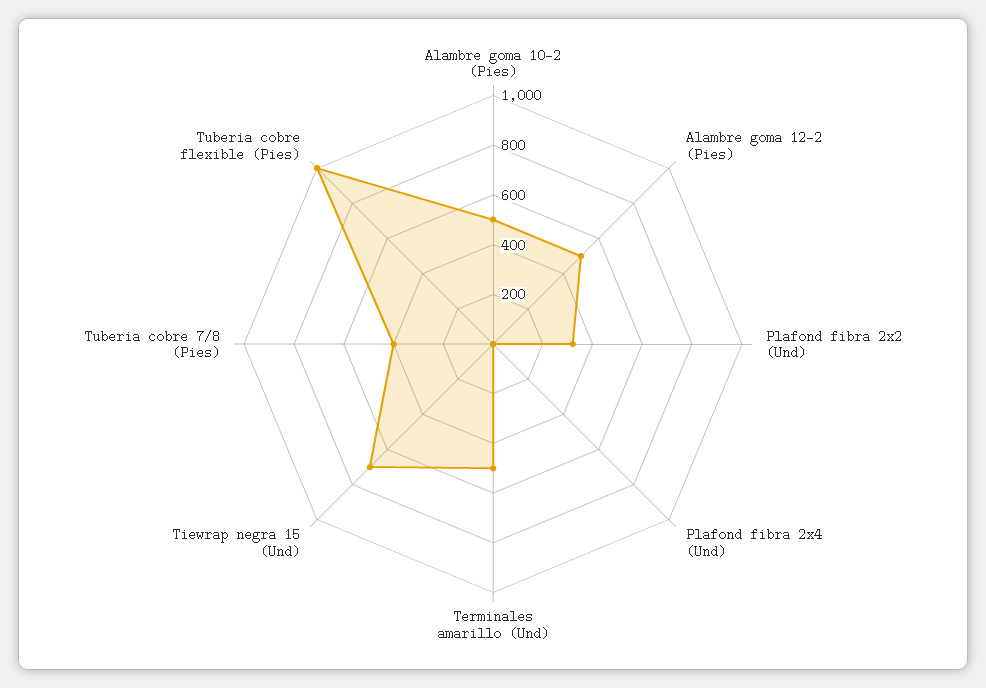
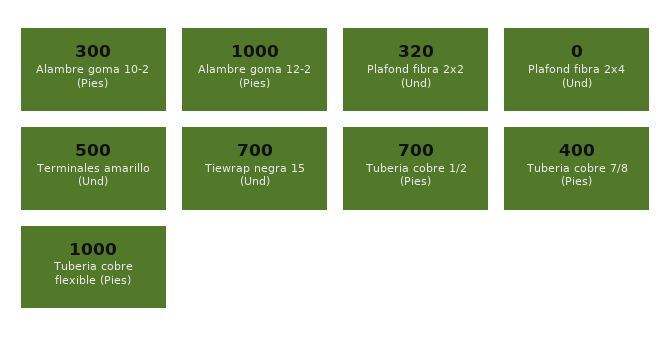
  {
-   "Alambre goma 10-2 (Pies)": 500,
+   "Alambre goma 10-2 (Pies)": 300,
-   "Alambre goma 12-2 (Pies)": 500,
+   "Alambre goma 12-2 (Pies)": 1000,
    "Plafond fibra 2x2 (Und)": 320,
    "Plafond fibra 2x4 (Und)": 0,
    "Terminales amarillo (Und)": 500,
    "Tiewrap negra 15 (Und)": 700,
    "Tuberia cobre 7/8 (Pies)": 400,
-   "Tuberia cobre flexible (Pies)": 1000
+   "Tuberia cobre flexible (Pies)": 1000,
+   "Tuberia cobre 1/2 (Pies)": 700
  }

